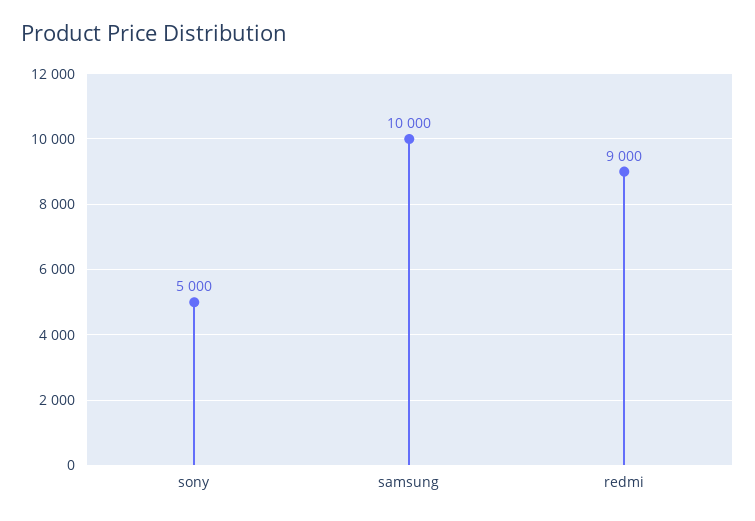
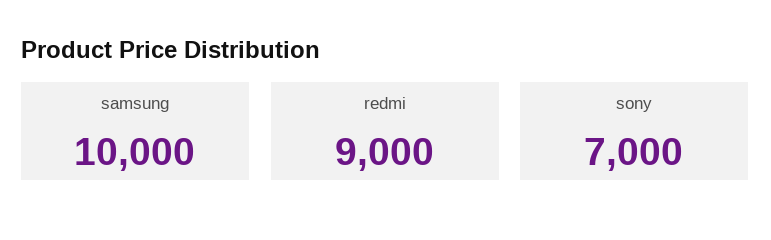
  {
-   "sony": 5000,
+   "sony": 7000,
    "samsung": 10000,
    "redmi": 9000
  }

